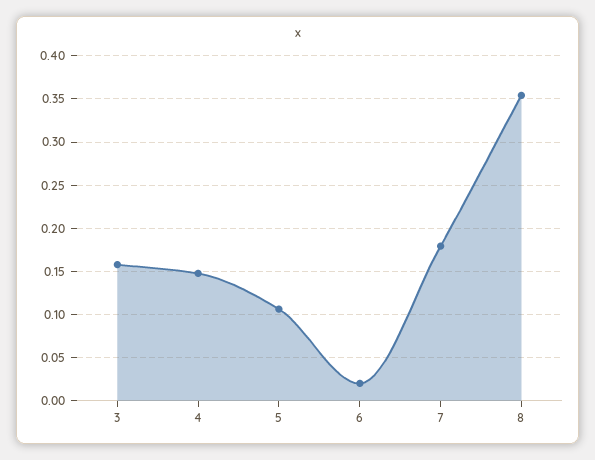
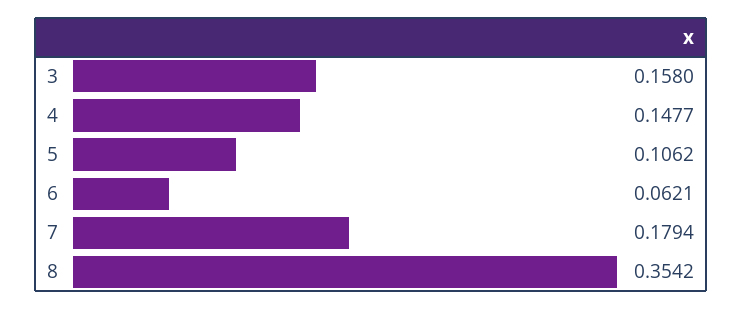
  {
    "3": 0.158,
    "4": 0.1477,
    "5": 0.1062,
-   "6": 0.02,
+   "6": 0.0621,
    "7": 0.1794,
    "8": 0.3542
  }

